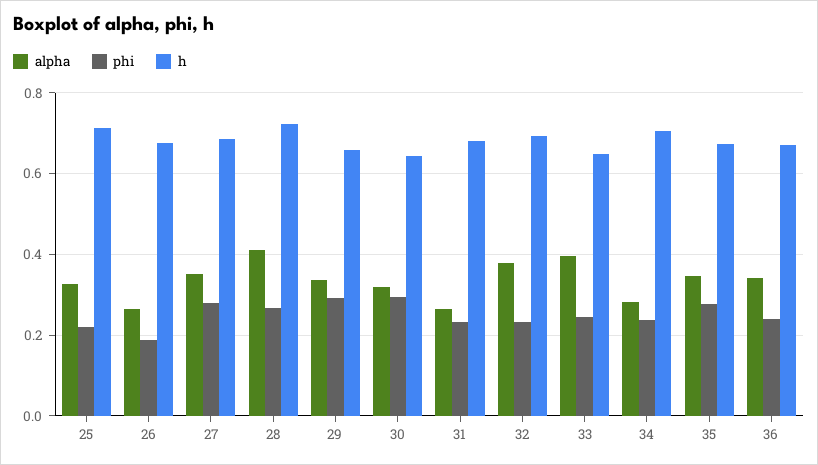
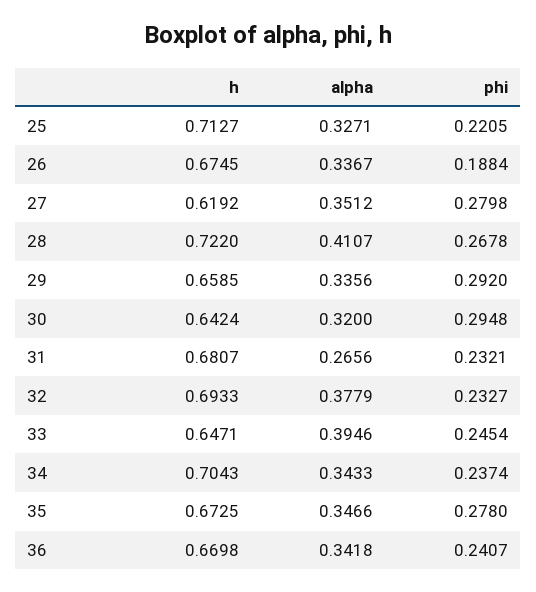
  {
    "alpha": {
      "25": 0.3271,
-     "26": 0.26,
+     "26": 0.3367,
      "27": 0.3512,
      "28": 0.4107,
      "29": 0.3356,
      "30": 0.32,
      "31": 0.2656,
      "32": 0.3779,
      "33": 0.3946,
-     "34": 0.28,
+     "34": 0.3433,
      "35": 0.3466,
      "36": 0.3418
    },
    "phi": {
      "25": 0.2205,
      "26": 0.1884,
      "27": 0.2798,
      "28": 0.2678,
      "29": 0.292,
      "30": 0.2948,
      "31": 0.2321,
      "32": 0.2327,
      "33": 0.2454,
      "34": 0.2374,
      "35": 0.278,
      "36": 0.2407
    },
    "h": {
      "25": 0.7127,
      "26": 0.6745,
-     "27": 0.68,
+     "27": 0.6192,
      "28": 0.722,
      "29": 0.6585,
      "30": 0.6424,
      "31": 0.6807,
      "32": 0.6933,
      "33": 0.6471,
      "34": 0.7043,
      "35": 0.6725,
      "36": 0.6698
    }
  }

